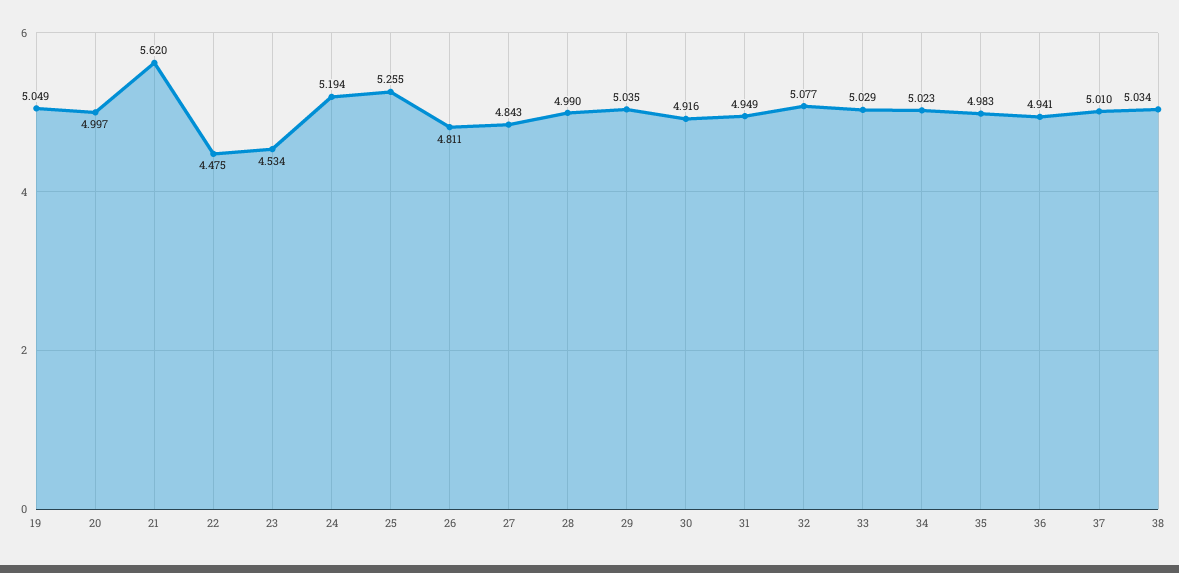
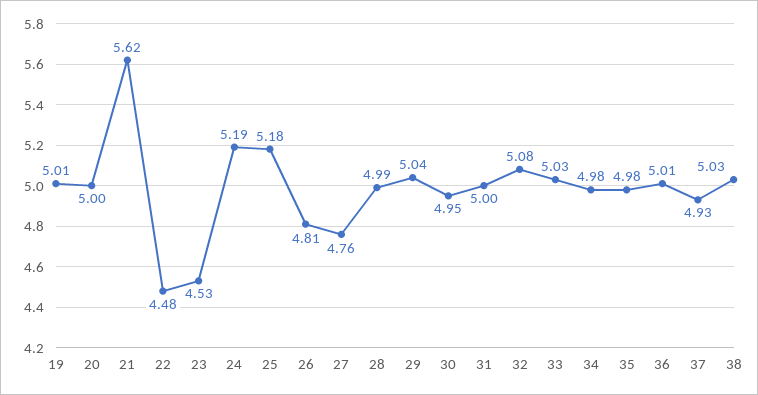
  {
-   "19": 5.049,
+   "19": 5.01,
    "20": 4.997,
    "21": 5.62,
    "22": 4.475,
    "23": 4.534,
    "24": 5.194,
-   "25": 5.255,
+   "25": 5.18,
    "26": 4.811,
-   "27": 4.843,
+   "27": 4.76,
    "28": 4.99,
    "29": 5.035,
-   "30": 4.916,
+   "30": 4.95,
-   "31": 4.949,
+   "31": 5,
    "32": 5.077,
    "33": 5.029,
-   "34": 5.023,
+   "34": 4.98,
    "35": 4.983,
-   "36": 4.941,
+   "36": 5.01,
-   "37": 5.01,
+   "37": 4.93,
    "38": 5.034
  }

